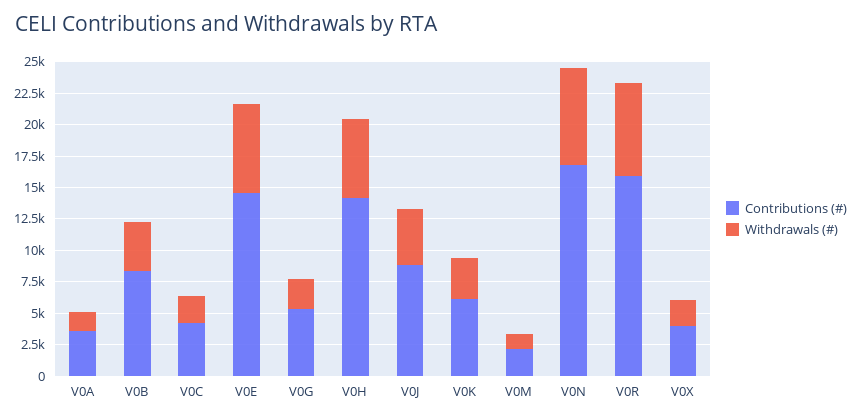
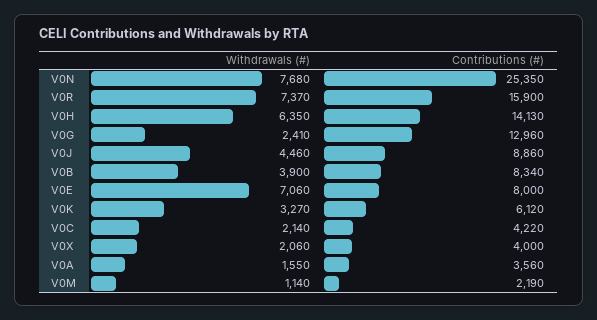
  {
    "Contributions (#)": {
      "V0A": 3560,
      "V0B": 8340,
      "V0C": 4220,
-     "V0E": 15000,
+     "V0E": 8000,
-     "V0G": 5000,
+     "V0G": 12960,
      "V0H": 14130,
      "V0J": 8860,
      "V0K": 6120,
      "V0M": 2190,
-     "V0N": 17500,
+     "V0N": 25350,
      "V0R": 15900,
      "V0X": 4000
    },
    "Withdrawals (#)": {
      "V0A": 1550,
      "V0B": 3900,
      "V0C": 2140,
      "V0E": 7060,
      "V0G": 2410,
      "V0H": 6350,
      "V0J": 4460,
      "V0K": 3270,
      "V0M": 1140,
      "V0N": 7680,
      "V0R": 7370,
      "V0X": 2060
    }
  }

